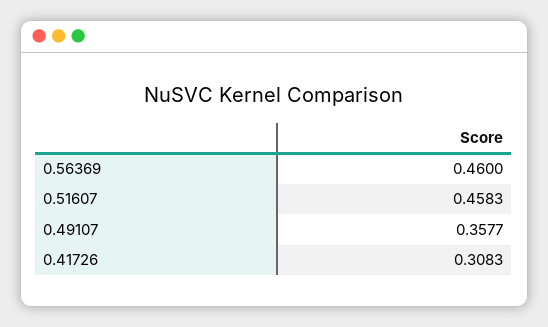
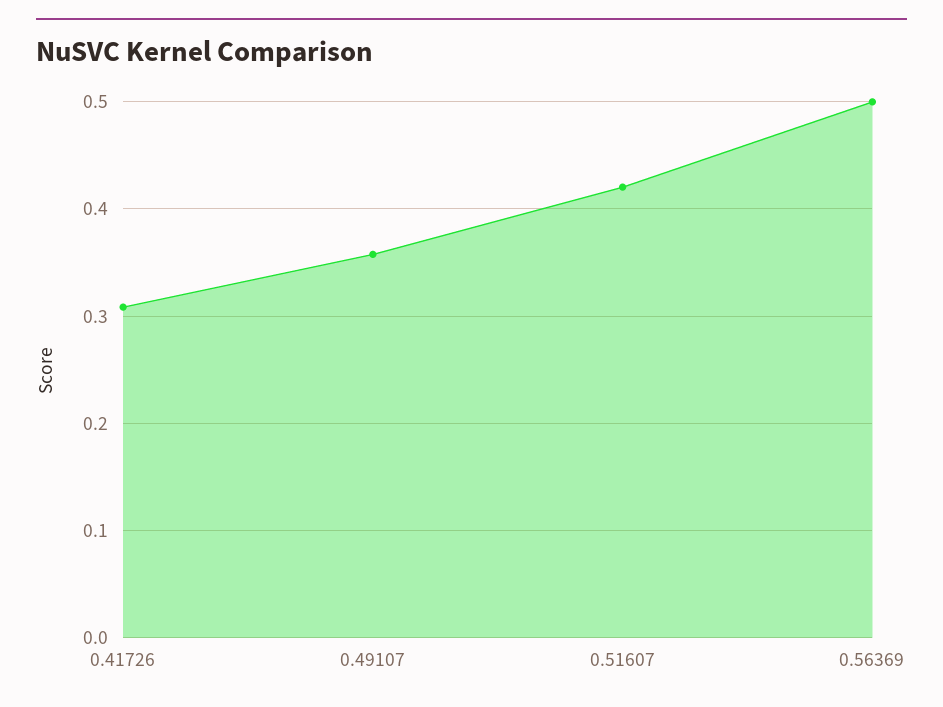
  {
-   "0.56369": 0.46,
+   "0.56369": 0.5,
-   "0.51607": 0.4583,
+   "0.51607": 0.42,
    "0.49107": 0.3577,
    "0.41726": 0.3083
  }

